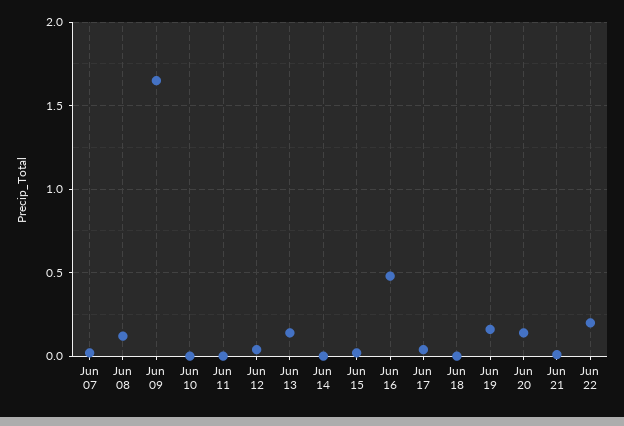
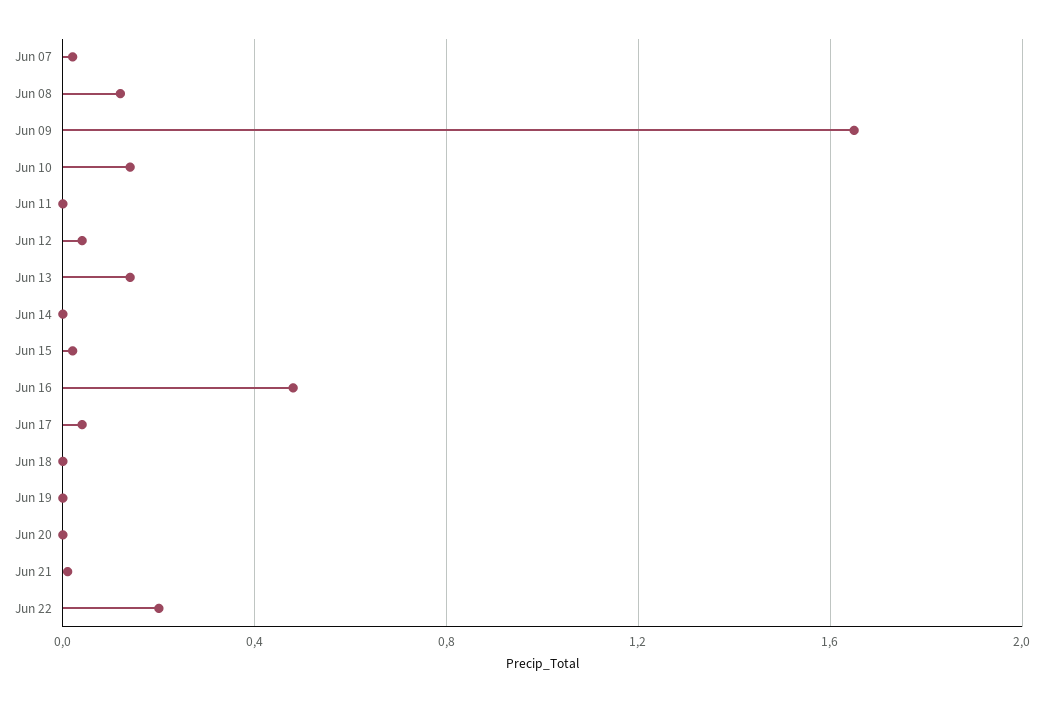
  {
    "Jun 07": 0,
    "Jun 08": 0.1,
    "Jun 09": 1.65,
-   "Jun 10": 0,
+   "Jun 10": 0.15,
    "Jun 11": 0,
    "Jun 12": 0.05,
    "Jun 13": 0.15,
    "Jun 14": 0,
    "Jun 15": 0,
    "Jun 16": 0.5,
    "Jun 17": 0.05,
    "Jun 18": 0,
-   "Jun 19": 0.15,
+   "Jun 19": 0,
-   "Jun 20": 0.15,
+   "Jun 20": 0,
    "Jun 21": 0,
    "Jun 22": 0.2
  }

